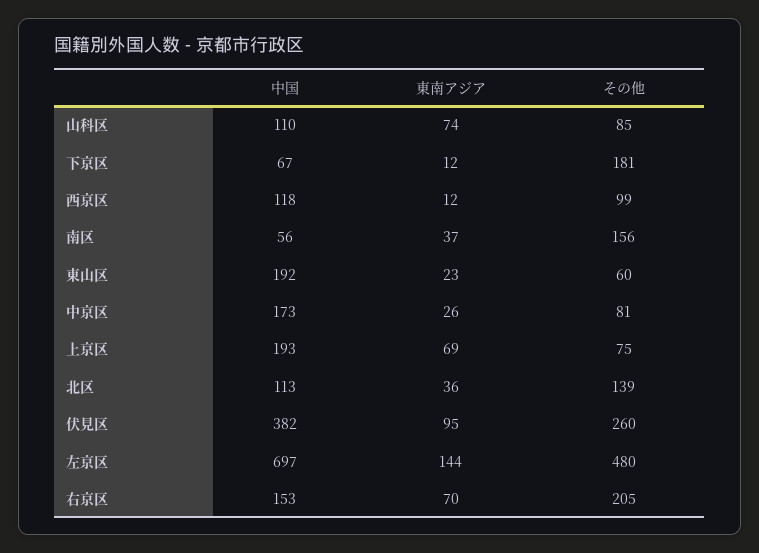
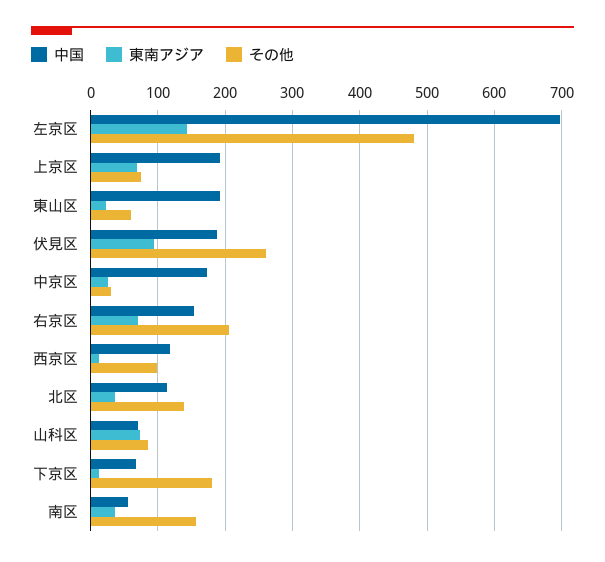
  {
    "中国": {
-     "山科区": 110,
+     "山科区": 70,
      "下京区": 67,
      "西京区": 118,
      "南区": 56,
      "東山区": 192,
      "中京区": 173,
      "上京区": 193,
      "北区": 113,
-     "伏見区": 382,
+     "伏見区": 190,
      "左京区": 697,
      "右京区": 153
    },
    "東南アジア": {
      "山科区": 74,
      "下京区": 12,
      "西京区": 12,
      "南区": 37,
      "東山区": 23,
      "中京区": 26,
      "上京区": 69,
      "北区": 36,
      "伏見区": 95,
      "左京区": 144,
      "右京区": 70
    },
    "その他": {
      "山科区": 85,
      "下京区": 181,
      "西京区": 99,
      "南区": 156,
      "東山区": 60,
-     "中京区": 81,
+     "中京区": 30,
      "上京区": 75,
      "北区": 139,
      "伏見区": 260,
      "左京区": 480,
      "右京区": 205
    }
  }

